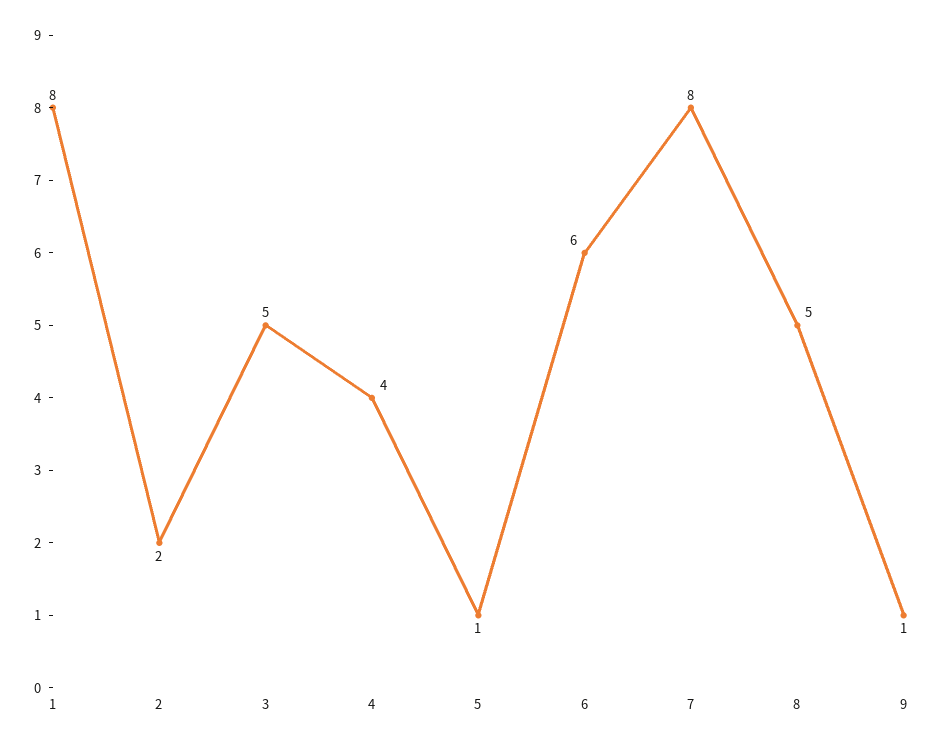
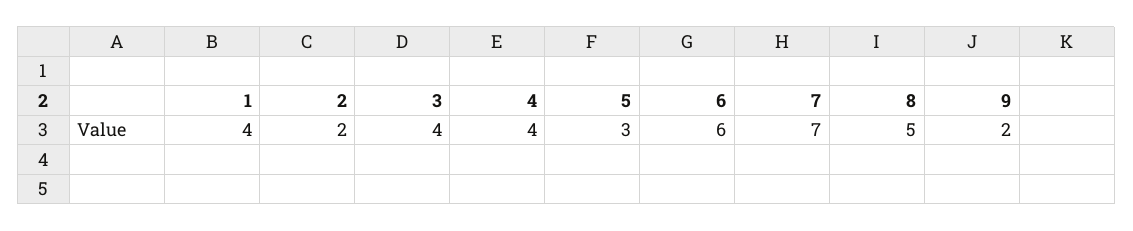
  {
-   "1": 8,
+   "1": 4,
    "2": 2,
-   "3": 5,
+   "3": 4,
    "4": 4,
-   "5": 1,
+   "5": 3,
    "6": 6,
-   "7": 8,
+   "7": 7,
    "8": 5,
-   "9": 1
+   "9": 2
  }

